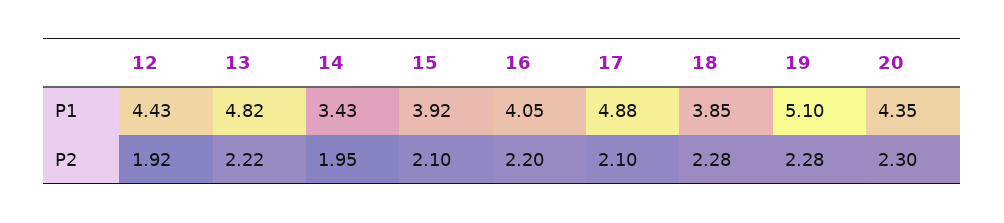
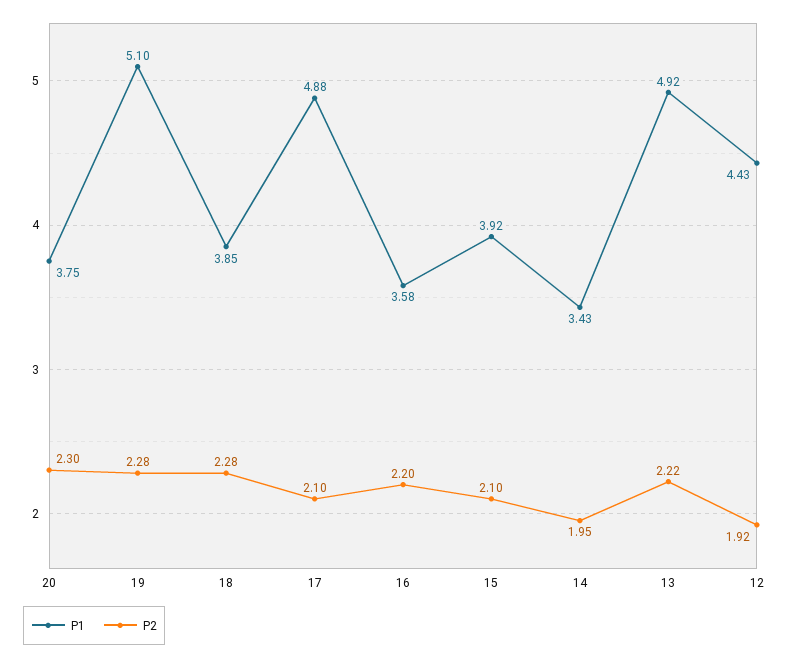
  {
    "P1": {
      "12": 4.43,
-     "13": 4.82,
+     "13": 4.92,
      "14": 3.43,
      "15": 3.92,
-     "16": 4.05,
+     "16": 3.58,
      "17": 4.88,
      "18": 3.85,
      "19": 5.1,
-     "20": 4.35
+     "20": 3.75
    },
    "P2": {
      "12": 1.92,
      "13": 2.22,
      "14": 1.95,
      "15": 2.1,
      "16": 2.2,
      "17": 2.1,
      "18": 2.28,
      "19": 2.28,
      "20": 2.3
    }
  }

